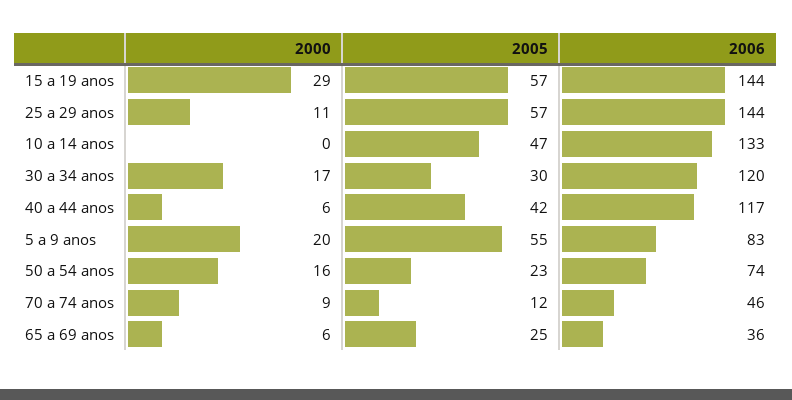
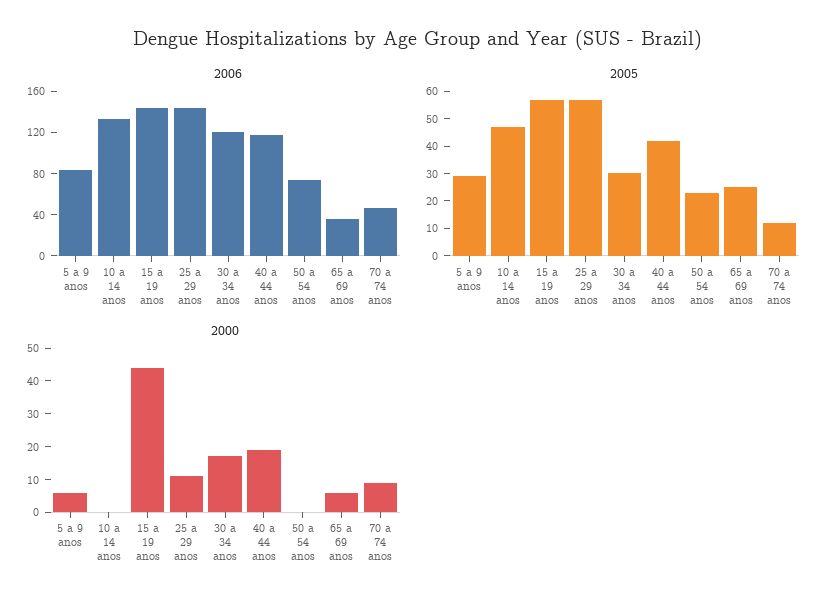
  {
    "2000": {
-     "15 a 19 anos": 29,
+     "15 a 19 anos": 45,
      "25 a 29 anos": 11,
      "10 a 14 anos": 0,
      "30 a 34 anos": 17,
-     "40 a 44 anos": 6,
+     "40 a 44 anos": 20,
-     "5 a 9 anos": 20,
+     "5 a 9 anos": 5,
-     "50 a 54 anos": 16,
+     "50 a 54 anos": 0,
      "70 a 74 anos": 9,
      "65 a 69 anos": 6
    },
    "2005": {
      "15 a 19 anos": 57,
      "25 a 29 anos": 57,
      "10 a 14 anos": 47,
      "30 a 34 anos": 30,
      "40 a 44 anos": 42,
-     "5 a 9 anos": 55,
+     "5 a 9 anos": 30,
      "50 a 54 anos": 23,
      "70 a 74 anos": 12,
      "65 a 69 anos": 25
    },
    "2006": {
      "15 a 19 anos": 144,
      "25 a 29 anos": 144,
      "10 a 14 anos": 133,
      "30 a 34 anos": 120,
      "40 a 44 anos": 117,
      "5 a 9 anos": 83,
      "50 a 54 anos": 74,
      "70 a 74 anos": 46,
      "65 a 69 anos": 36
    }
  }

